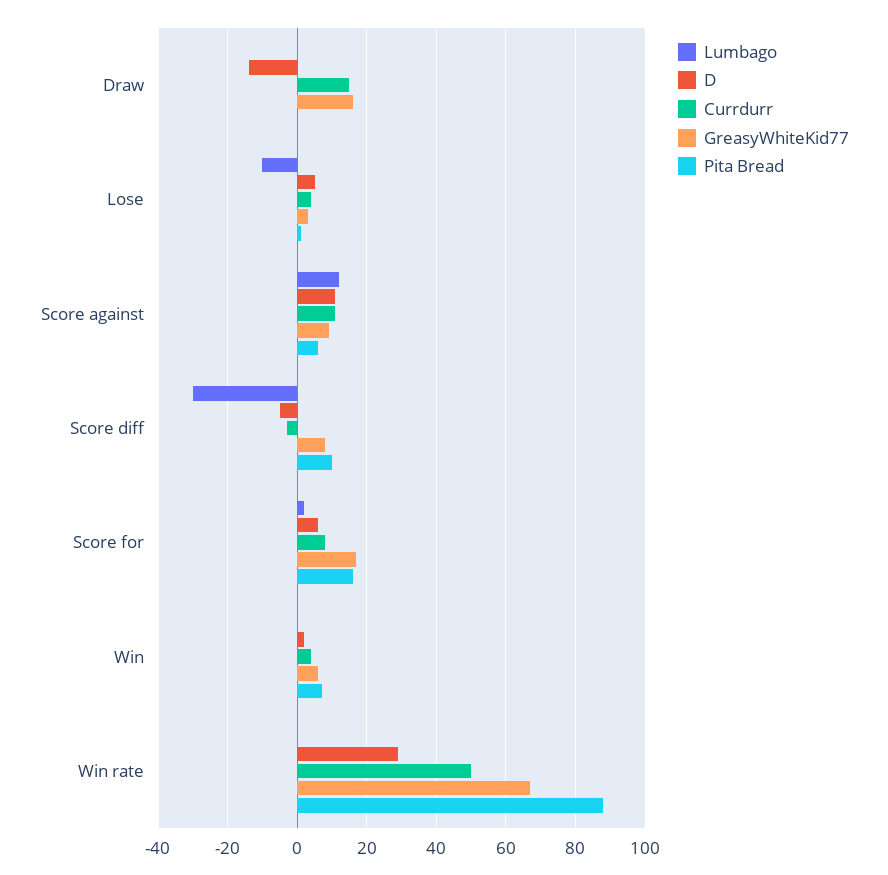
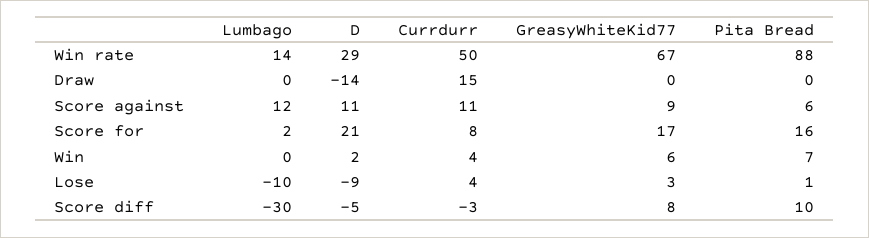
  {
    "Lumbago": {
      "Draw": 0,
      "Lose": -10,
      "Score against": 12,
      "Score diff": -30,
      "Score for": 2,
      "Win": 0,
-     "Win rate": 0
+     "Win rate": 14
    },
    "D": {
      "Draw": -14,
-     "Lose": 5,
+     "Lose": -9,
      "Score against": 11,
      "Score diff": -5,
-     "Score for": 5,
+     "Score for": 21,
      "Win": 2,
      "Win rate": 29
    },
    "Currdurr": {
      "Draw": 15,
      "Lose": 4,
      "Score against": 11,
      "Score diff": -3,
      "Score for": 8,
      "Win": 4,
      "Win rate": 50
    },
    "GreasyWhiteKid77": {
-     "Draw": 15,
+     "Draw": 0,
      "Lose": 3,
      "Score against": 9,
      "Score diff": 8,
      "Score for": 17,
      "Win": 6,
      "Win rate": 67
    },
    "Pita Bread": {
      "Draw": 0,
      "Lose": 1,
      "Score against": 6,
      "Score diff": 10,
      "Score for": 16,
      "Win": 7,
      "Win rate": 88
    }
  }

